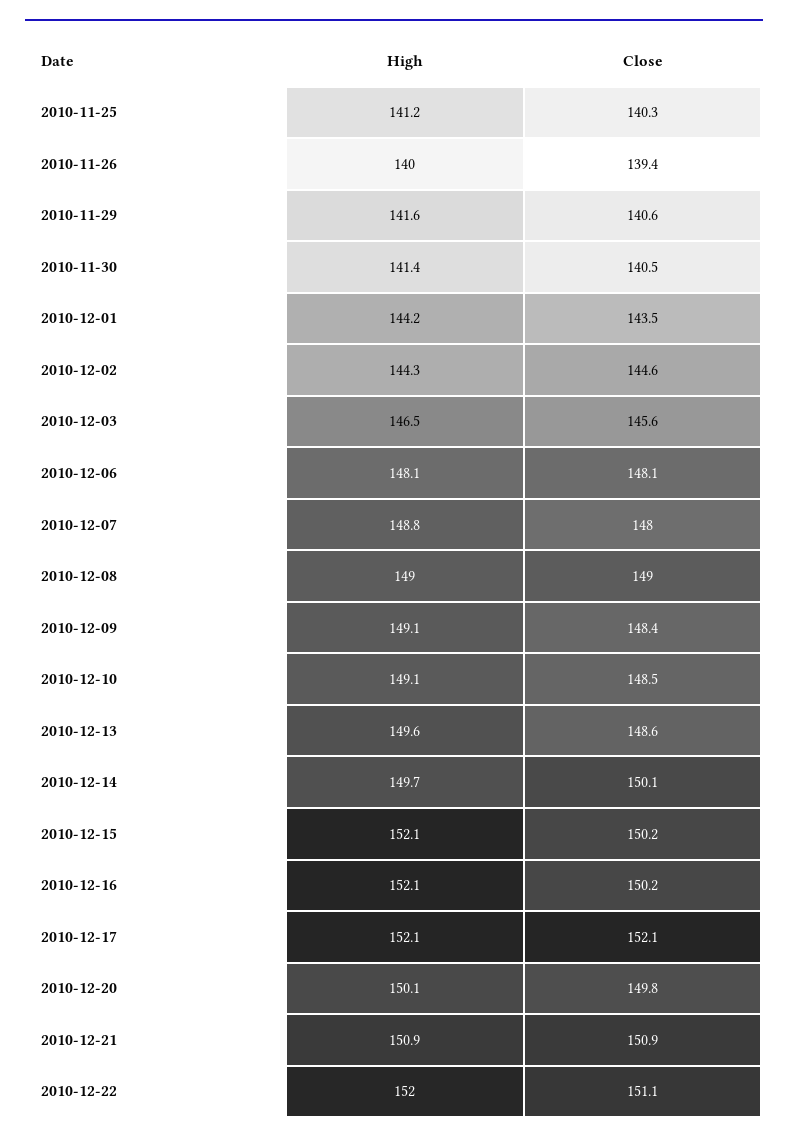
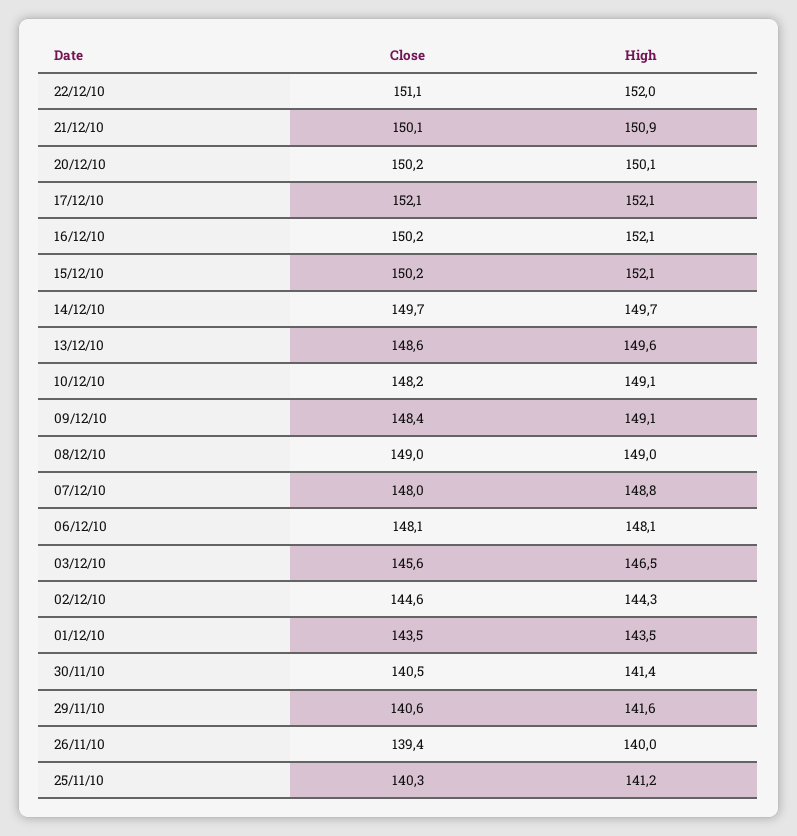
  {
    "High": {
      "2010-11-25": 141.2,
      "2010-11-26": 140,
      "2010-11-29": 141.6,
      "2010-11-30": 141.4,
-     "2010-12-01": 144.2,
+     "2010-12-01": 143.5,
      "2010-12-02": 144.3,
      "2010-12-03": 146.5,
      "2010-12-06": 148.1,
      "2010-12-07": 148.8,
      "2010-12-08": 149,
      "2010-12-09": 149.1,
      "2010-12-10": 149.1,
      "2010-12-13": 149.6,
      "2010-12-14": 149.7,
      "2010-12-15": 152.1,
      "2010-12-16": 152.1,
      "2010-12-17": 152.1,
      "2010-12-20": 150.1,
      "2010-12-21": 150.9,
      "2010-12-22": 152
    },
    "Close": {
      "2010-11-25": 140.3,
      "2010-11-26": 139.4,
      "2010-11-29": 140.6,
      "2010-11-30": 140.5,
      "2010-12-01": 143.5,
      "2010-12-02": 144.6,
      "2010-12-03": 145.6,
      "2010-12-06": 148.1,
      "2010-12-07": 148,
      "2010-12-08": 149,
      "2010-12-09": 148.4,
-     "2010-12-10": 148.5,
+     "2010-12-10": 148.2,
      "2010-12-13": 148.6,
-     "2010-12-14": 150.1,
+     "2010-12-14": 149.7,
      "2010-12-15": 150.2,
      "2010-12-16": 150.2,
      "2010-12-17": 152.1,
-     "2010-12-20": 149.8,
+     "2010-12-20": 150.2,
-     "2010-12-21": 150.9,
+     "2010-12-21": 150.1,
      "2010-12-22": 151.1
    }
  }

